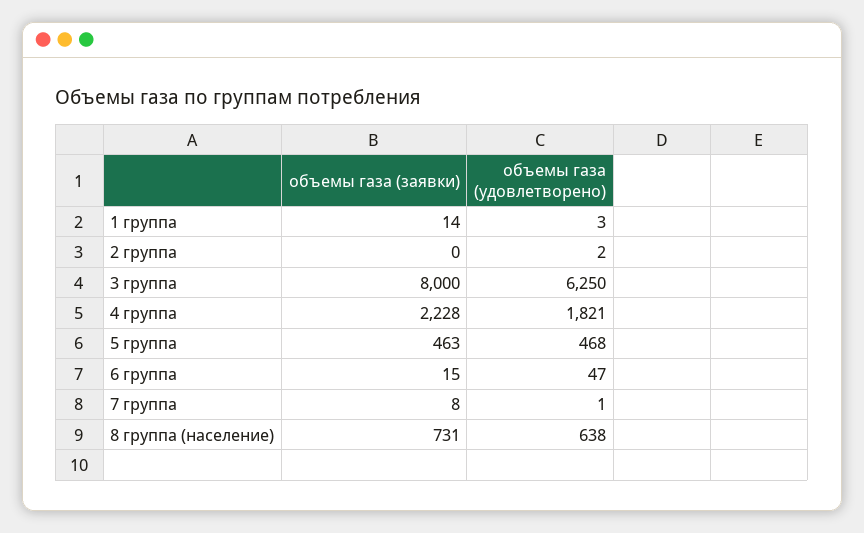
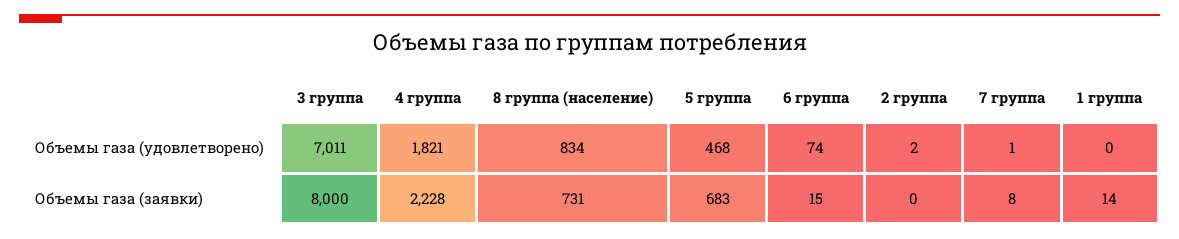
  {
    "объемы газа (заявки)": {
      "1 группа": 14,
      "2 группа": 0,
      "3 группа": 8000,
      "4 группа": 2228,
-     "5 группа": 463,
+     "5 группа": 683,
      "6 группа": 15,
      "7 группа": 8,
      "8 группа (население)": 731
    },
    "объемы газа (удовлетворено)": {
-     "1 группа": 3,
+     "1 группа": 0,
      "2 группа": 2,
-     "3 группа": 6250,
+     "3 группа": 7011,
      "4 группа": 1821,
      "5 группа": 468,
-     "6 группа": 47,
+     "6 группа": 74,
      "7 группа": 1,
-     "8 группа (население)": 638
+     "8 группа (население)": 834
    }
  }

